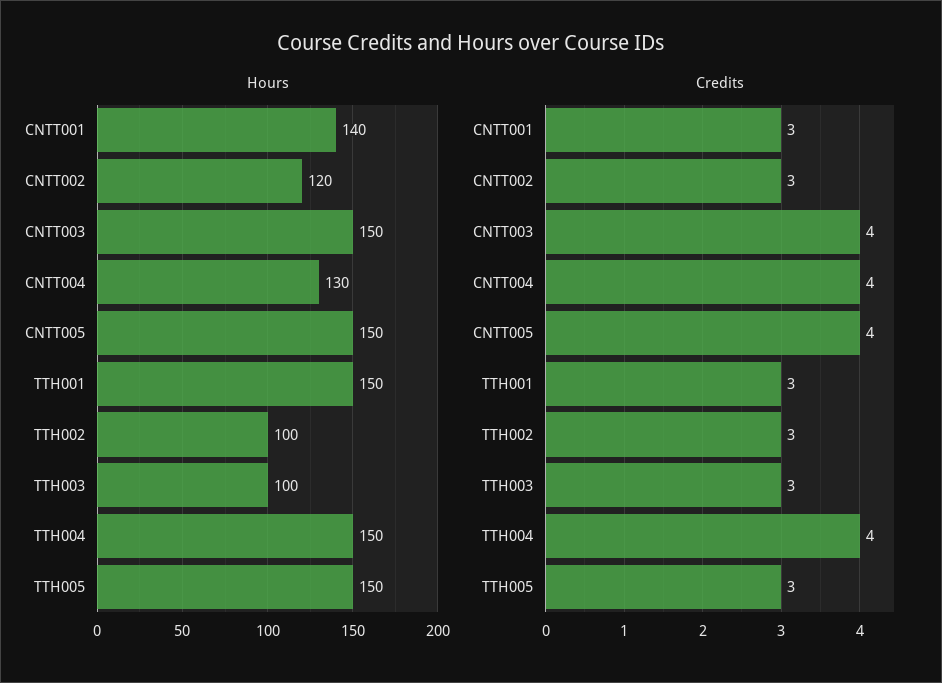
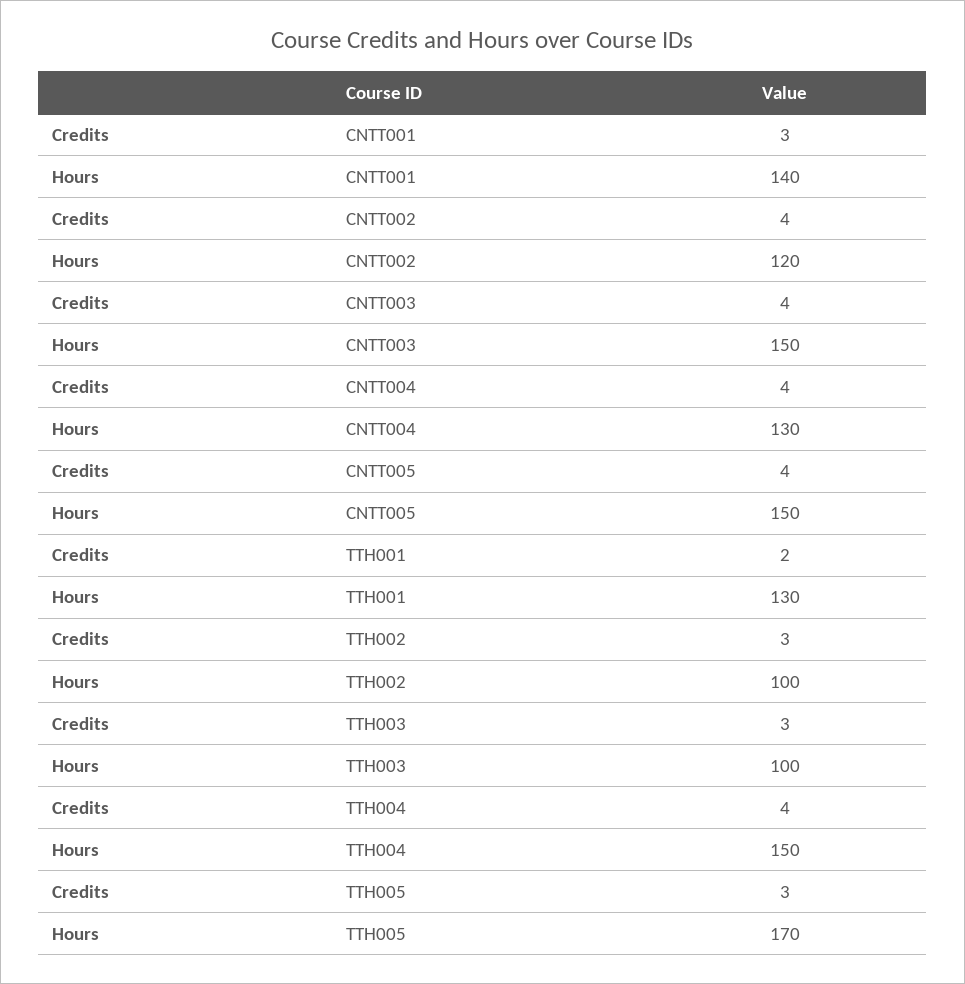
  {
    "Hours": {
      "CNTT001": 140,
      "CNTT002": 120,
      "CNTT003": 150,
      "CNTT004": 130,
      "CNTT005": 150,
-     "TTH001": 150,
+     "TTH001": 130,
      "TTH002": 100,
      "TTH003": 100,
      "TTH004": 150,
-     "TTH005": 150
+     "TTH005": 170
    },
    "Credits": {
      "CNTT001": 3,
-     "CNTT002": 3,
+     "CNTT002": 4,
      "CNTT003": 4,
      "CNTT004": 4,
      "CNTT005": 4,
-     "TTH001": 3,
+     "TTH001": 2,
      "TTH002": 3,
      "TTH003": 3,
      "TTH004": 4,
      "TTH005": 3
    }
  }

